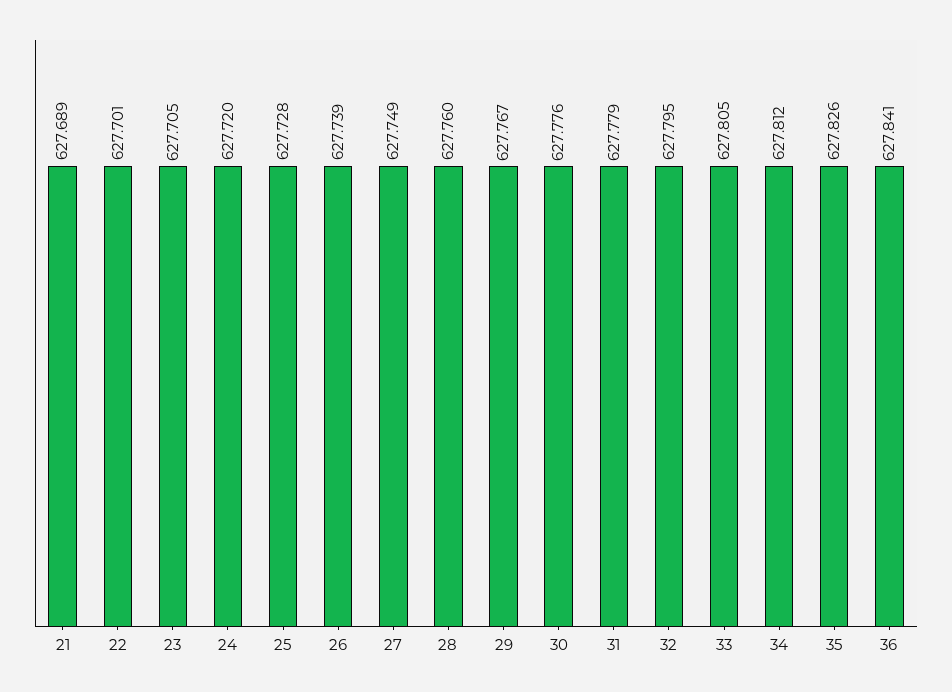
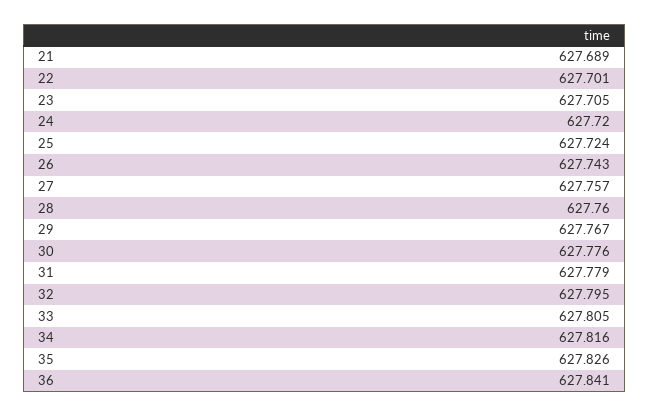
  {
    "21": 627.689,
    "22": 627.701,
    "23": 627.705,
    "24": 627.72,
-   "25": 627.728,
+   "25": 627.724,
-   "26": 627.739,
+   "26": 627.743,
-   "27": 627.749,
+   "27": 627.757,
    "28": 627.76,
    "29": 627.767,
    "30": 627.776,
    "31": 627.779,
    "32": 627.795,
    "33": 627.805,
-   "34": 627.812,
+   "34": 627.816,
    "35": 627.826,
    "36": 627.841
  }

